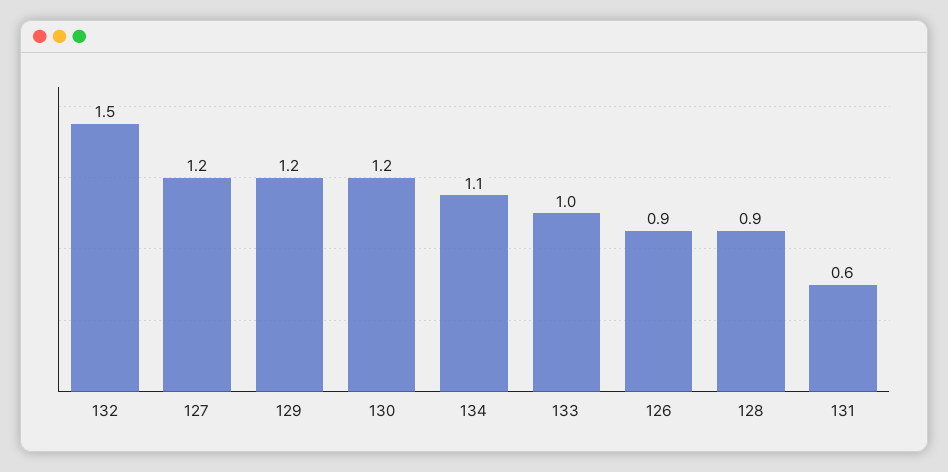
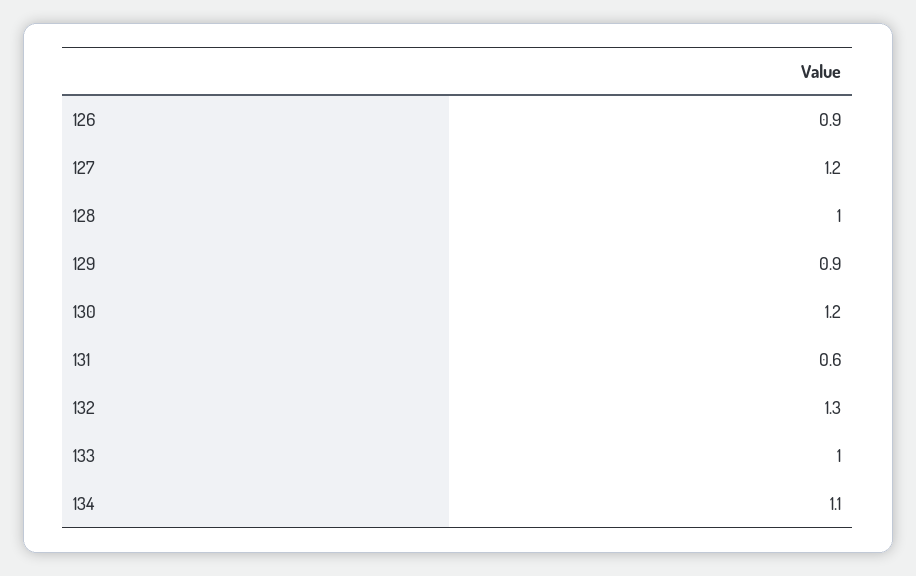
  {
-   "132": 1.5,
+   "132": 1.3,
    "127": 1.2,
-   "129": 1.2,
+   "129": 0.9,
    "130": 1.2,
    "134": 1.1,
    "133": 1,
    "126": 0.9,
-   "128": 0.9,
+   "128": 1,
    "131": 0.6
  }

